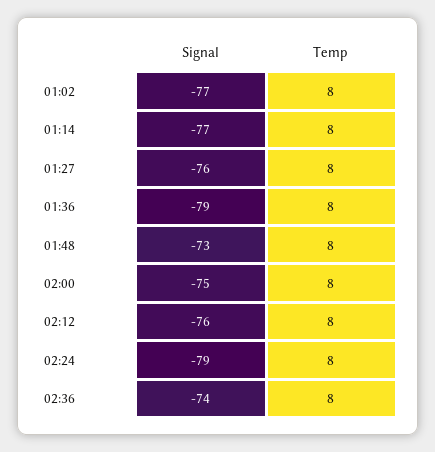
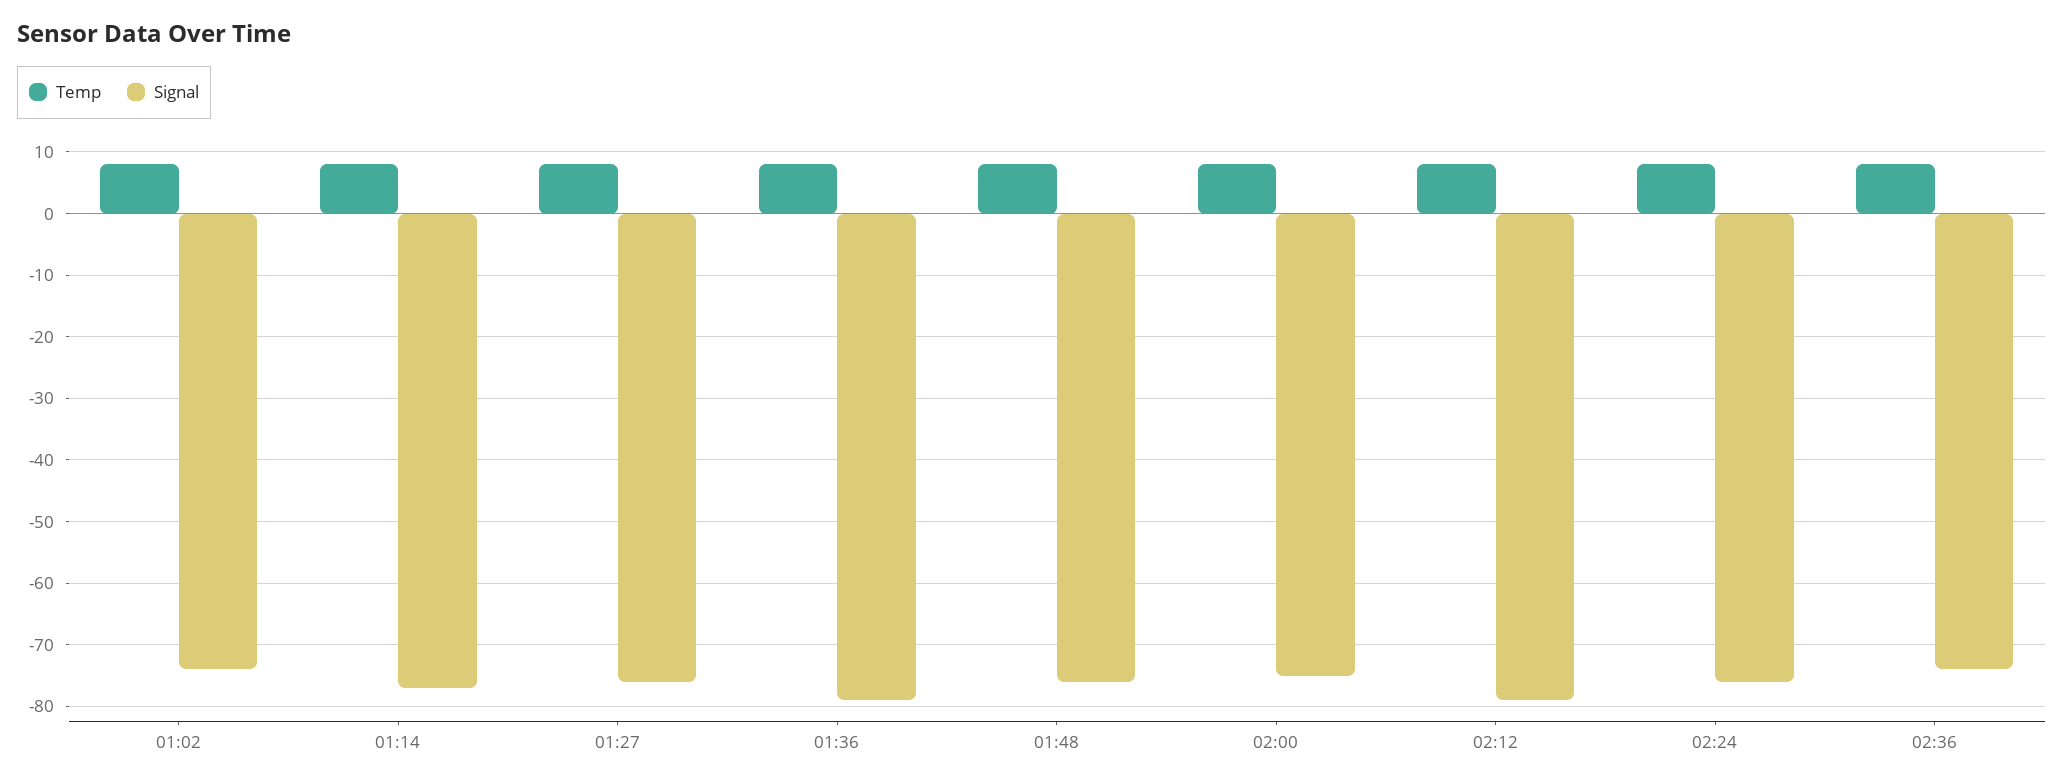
  {
    "Signal": {
-     "01:02": -77,
+     "01:02": -74,
      "01:14": -77,
      "01:27": -76,
      "01:36": -79,
-     "01:48": -73,
+     "01:48": -76,
      "02:00": -75,
-     "02:12": -76,
+     "02:12": -79,
-     "02:24": -79,
+     "02:24": -76,
      "02:36": -74
    },
    "Temp": {
      "01:02": 8,
      "01:14": 8,
      "01:27": 8,
      "01:36": 8,
      "01:48": 8,
      "02:00": 8,
      "02:12": 8,
      "02:24": 8,
      "02:36": 8
    }
  }

